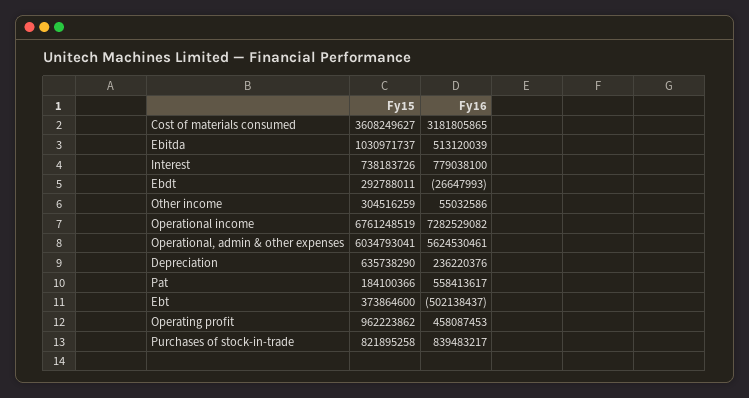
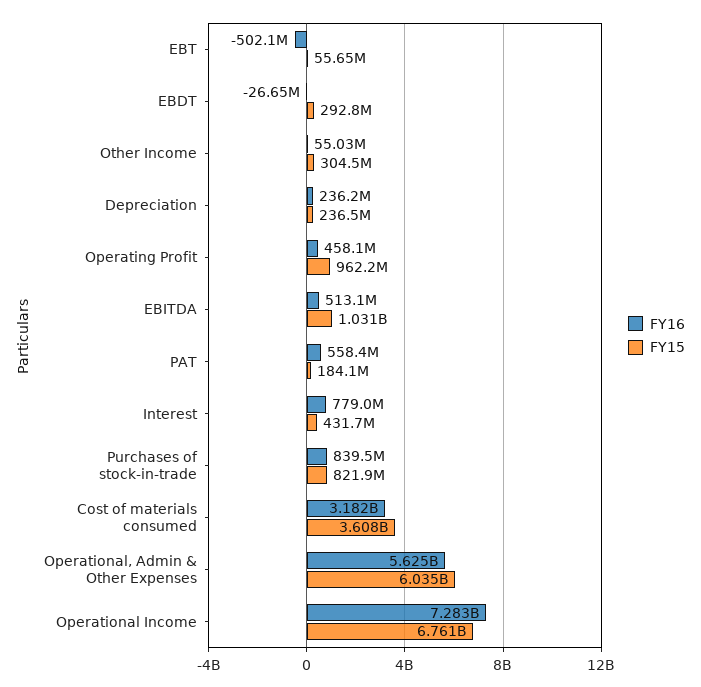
  {
    "Fy15": {
      "Cost of materials consumed": 3608249627,
      "Ebitda": 1030971737,
-     "Interest": 738183726,
+     "Interest": 431700000,
      "Ebdt": 292788011,
      "Other income": 304516259,
      "Operational income": 6761248519,
      "Operational, admin & other expenses": 6034793041,
-     "Depreciation": 635738290,
+     "Depreciation": 236500000,
      "Pat": 184100366,
-     "Ebt": 373864600,
+     "Ebt": 55650000,
      "Operating profit": 962223862,
      "Purchases of stock-in-trade": 821895258
    },
    "Fy16": {
      "Cost of materials consumed": 3181805865,
      "Ebitda": 513120039,
      "Interest": 779038100,
      "Ebdt": -26647993,
      "Other income": 55032586,
      "Operational income": 7282529082,
      "Operational, admin & other expenses": 5624530461,
      "Depreciation": 236220376,
      "Pat": 558413617,
      "Ebt": -502138437,
      "Operating profit": 458087453,
      "Purchases of stock-in-trade": 839483217
    }
  }

